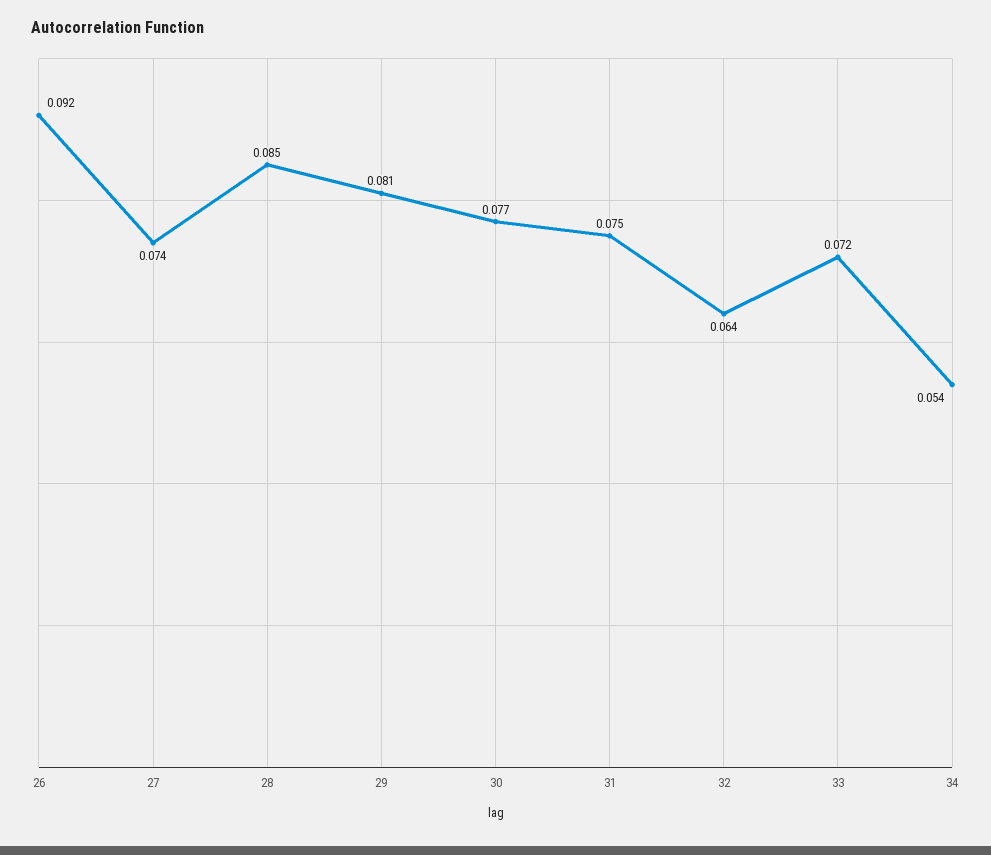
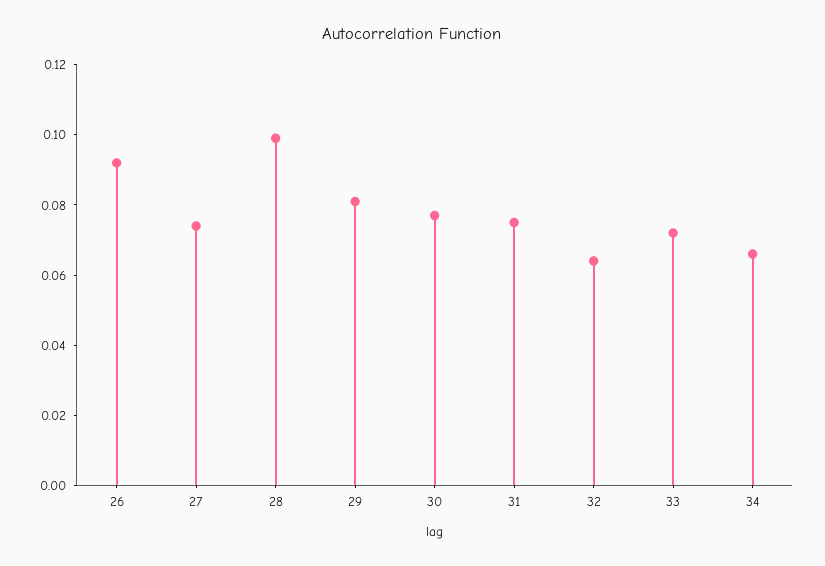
  {
    "26": 0.092,
    "27": 0.074,
-   "28": 0.085,
+   "28": 0.1,
    "29": 0.081,
    "30": 0.077,
    "31": 0.075,
    "32": 0.064,
    "33": 0.072,
-   "34": 0.054
+   "34": 0.065
  }

